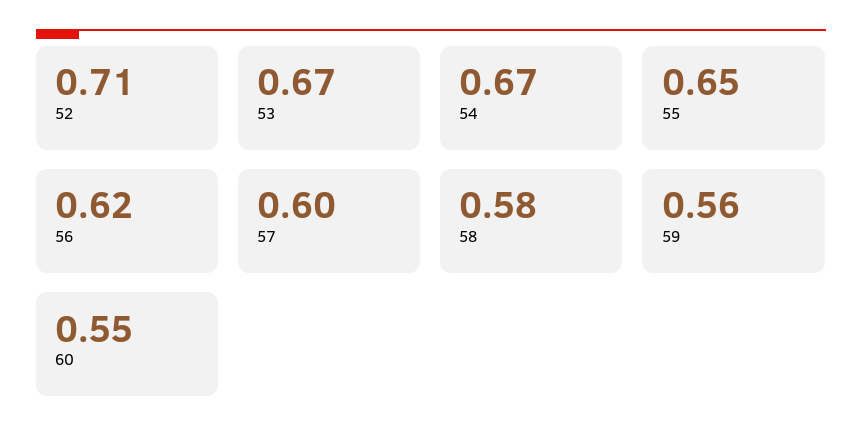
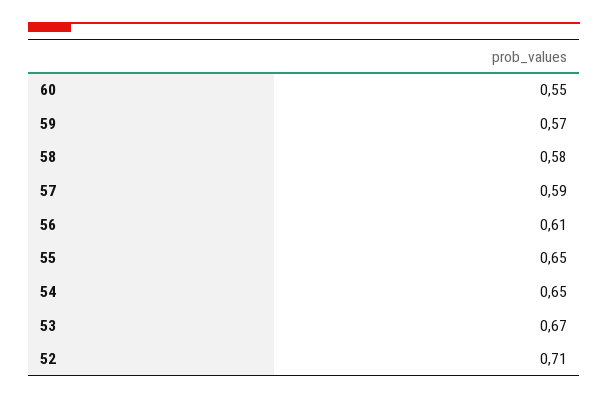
  {
    "52": 0.71,
    "53": 0.67,
-   "54": 0.67,
+   "54": 0.65,
    "55": 0.65,
-   "56": 0.62,
+   "56": 0.61,
-   "57": 0.6,
+   "57": 0.59,
    "58": 0.58,
-   "59": 0.56,
+   "59": 0.57,
    "60": 0.55
  }

